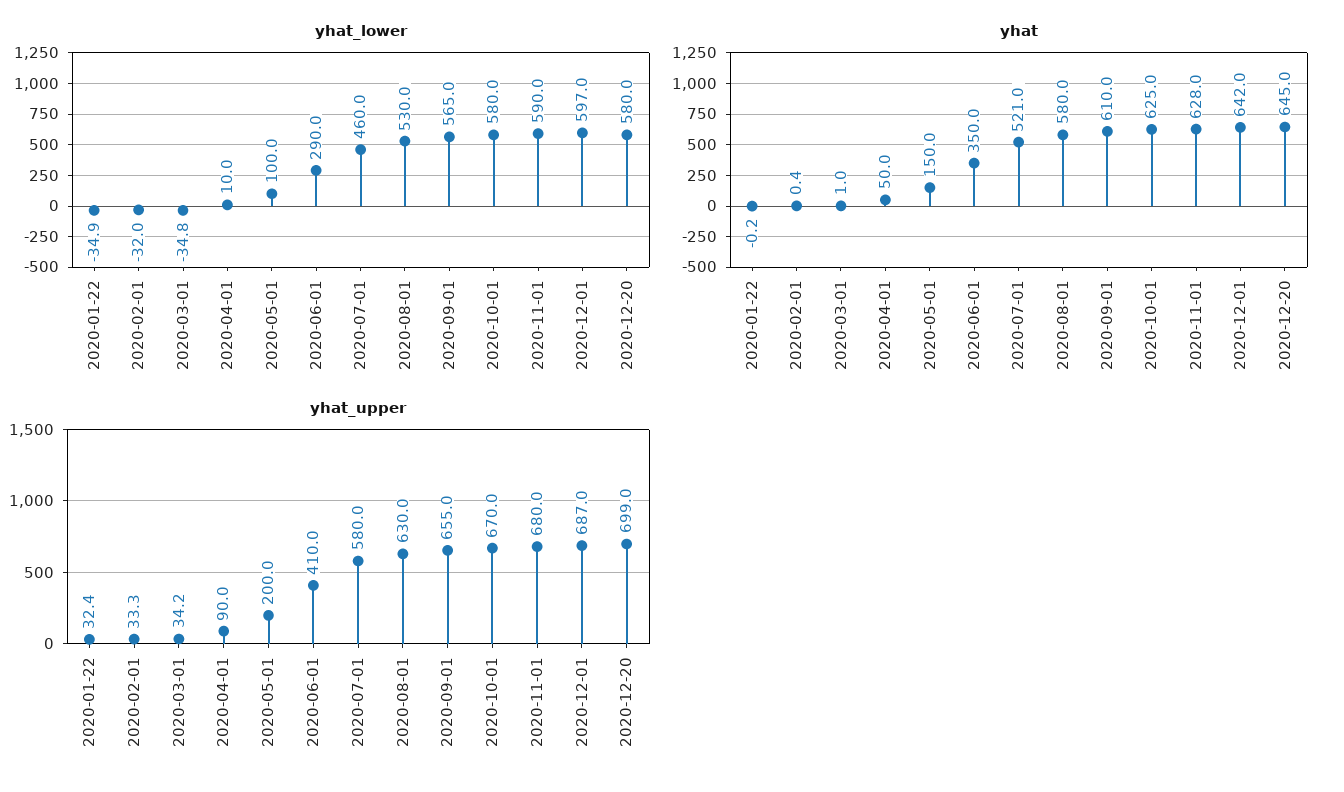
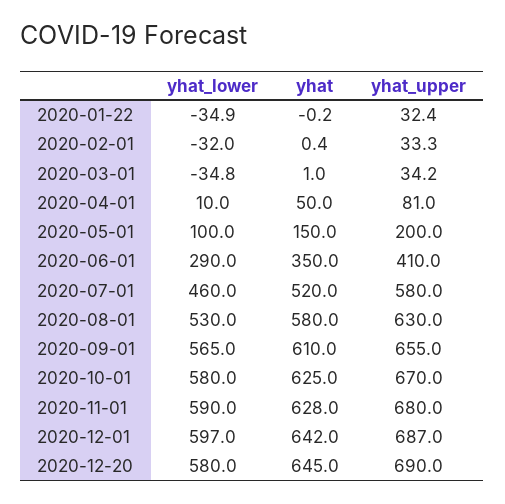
  {
    "yhat_lower": {
      "2020-01-22": -34.9,
      "2020-02-01": -32,
      "2020-03-01": -34.8,
      "2020-04-01": 10,
      "2020-05-01": 100,
      "2020-06-01": 290,
      "2020-07-01": 460,
      "2020-08-01": 530,
      "2020-09-01": 565,
      "2020-10-01": 580,
      "2020-11-01": 590,
      "2020-12-01": 597,
      "2020-12-20": 580
    },
    "yhat": {
      "2020-01-22": -0.2,
      "2020-02-01": 0.4,
      "2020-03-01": 1,
      "2020-04-01": 50,
      "2020-05-01": 150,
      "2020-06-01": 350,
-     "2020-07-01": 521,
+     "2020-07-01": 520,
      "2020-08-01": 580,
      "2020-09-01": 610,
      "2020-10-01": 625,
      "2020-11-01": 628,
      "2020-12-01": 642,
      "2020-12-20": 645
    },
    "yhat_upper": {
      "2020-01-22": 32.4,
      "2020-02-01": 33.3,
      "2020-03-01": 34.2,
-     "2020-04-01": 90,
+     "2020-04-01": 81,
      "2020-05-01": 200,
      "2020-06-01": 410,
      "2020-07-01": 580,
      "2020-08-01": 630,
      "2020-09-01": 655,
      "2020-10-01": 670,
      "2020-11-01": 680,
      "2020-12-01": 687,
-     "2020-12-20": 699
+     "2020-12-20": 690
    }
  }

